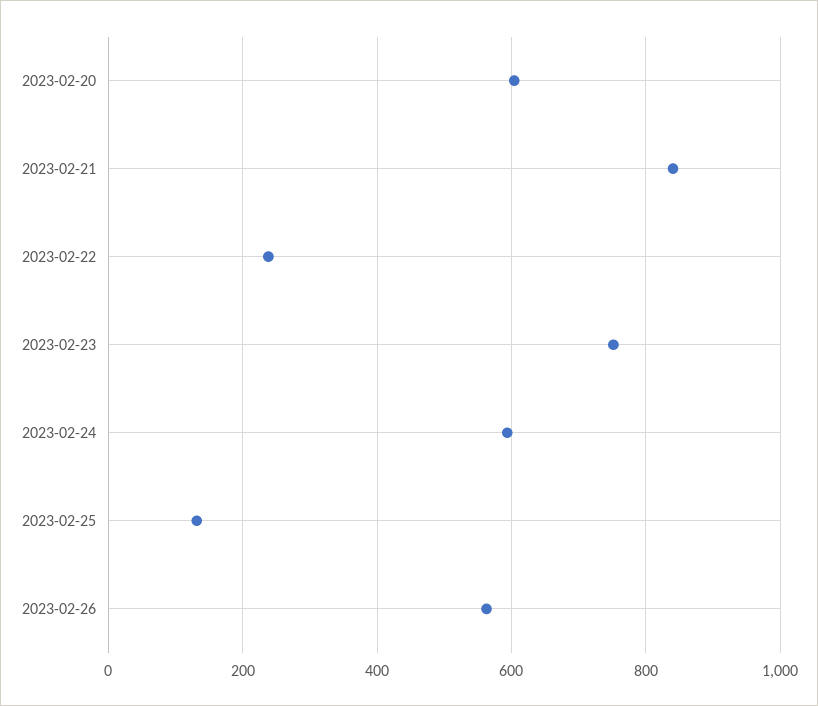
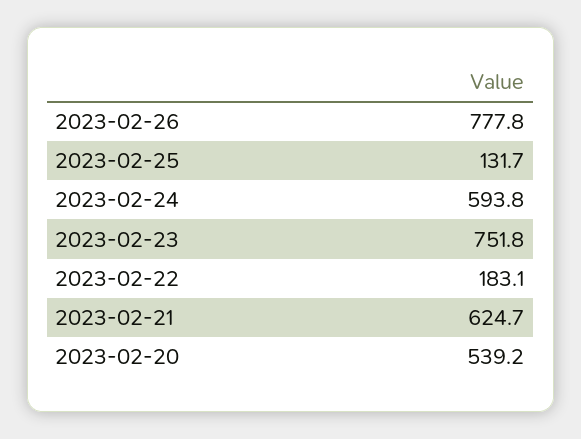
  {
-   "2023-02-20": 600,
+   "2023-02-20": 539.2,
-   "2023-02-21": 840,
+   "2023-02-21": 624.7,
-   "2023-02-22": 240,
+   "2023-02-22": 183.1,
    "2023-02-23": 751.8,
    "2023-02-24": 593.8,
    "2023-02-25": 131.7,
-   "2023-02-26": 560
+   "2023-02-26": 777.8
  }

